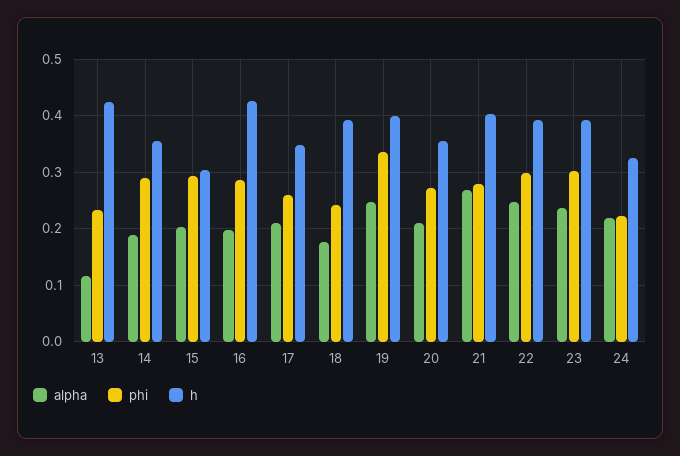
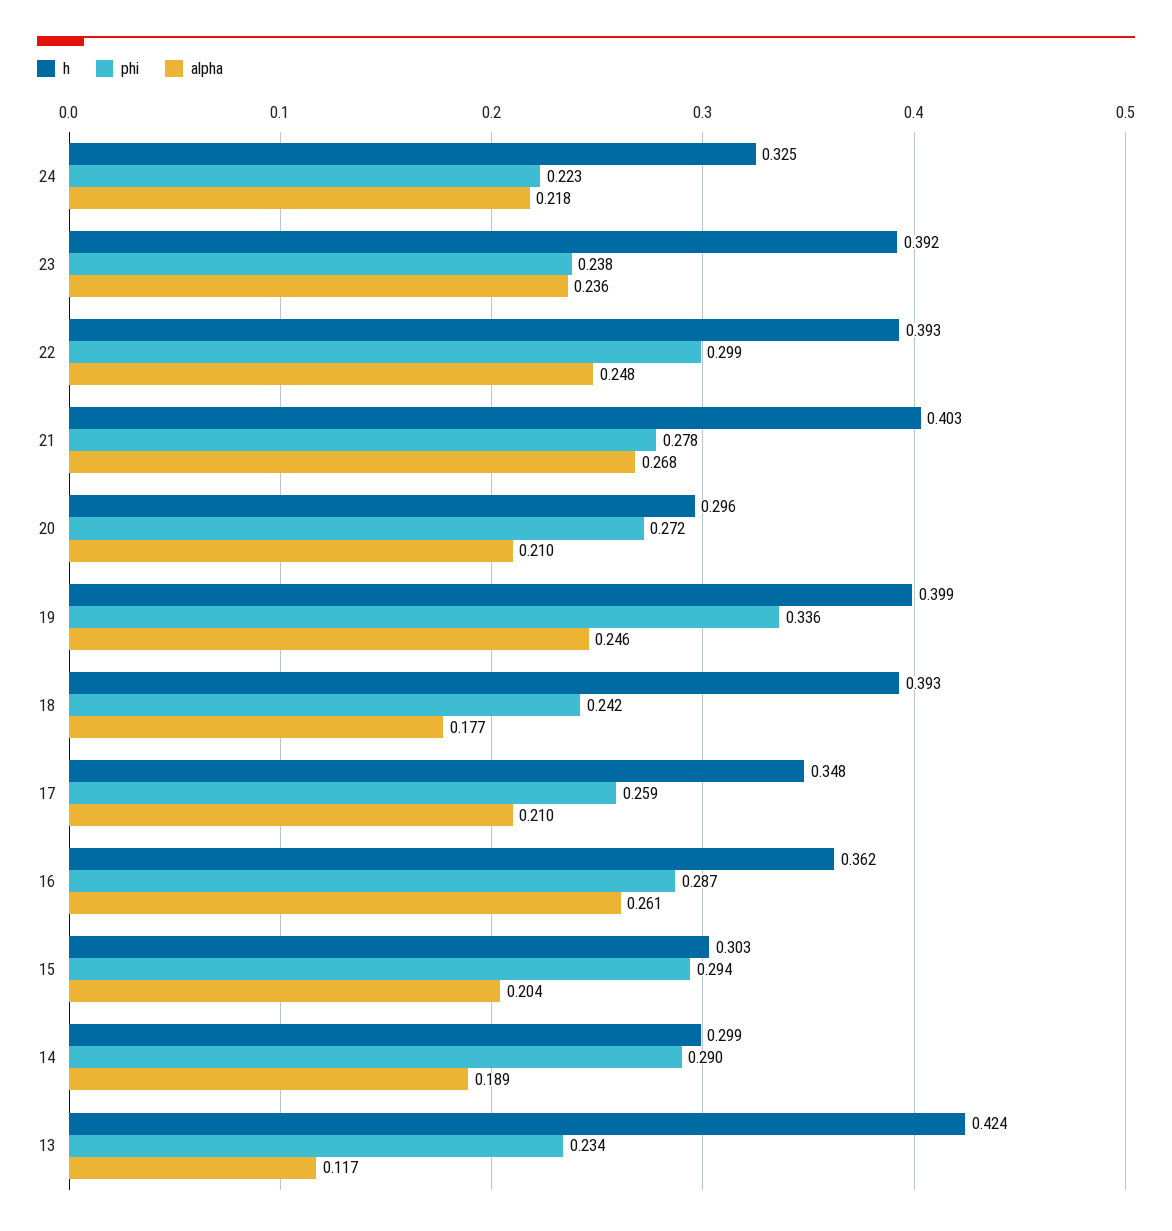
  {
    "alpha": {
      "13": 0.117,
      "14": 0.189,
      "15": 0.204,
-     "16": 0.2,
+     "16": 0.261,
      "17": 0.21,
      "18": 0.177,
      "19": 0.246,
      "20": 0.21,
      "21": 0.268,
      "22": 0.248,
      "23": 0.236,
      "24": 0.218
    },
    "phi": {
      "13": 0.234,
      "14": 0.29,
      "15": 0.294,
      "16": 0.287,
      "17": 0.259,
      "18": 0.242,
      "19": 0.336,
      "20": 0.272,
      "21": 0.278,
      "22": 0.299,
-     "23": 0.3,
+     "23": 0.238,
      "24": 0.223
    },
    "h": {
      "13": 0.424,
-     "14": 0.36,
+     "14": 0.299,
      "15": 0.303,
-     "16": 0.42,
+     "16": 0.362,
      "17": 0.348,
      "18": 0.393,
      "19": 0.399,
-     "20": 0.36,
+     "20": 0.296,
      "21": 0.403,
      "22": 0.393,
      "23": 0.392,
      "24": 0.325
    }
  }

